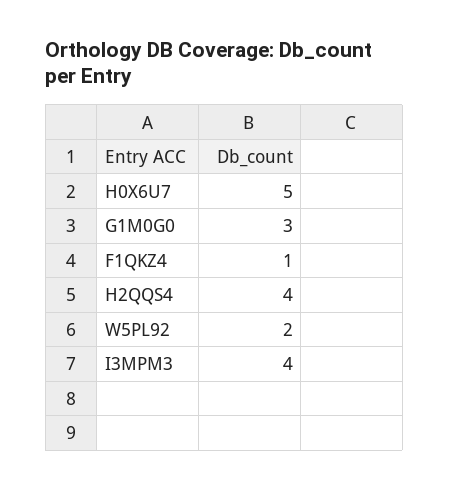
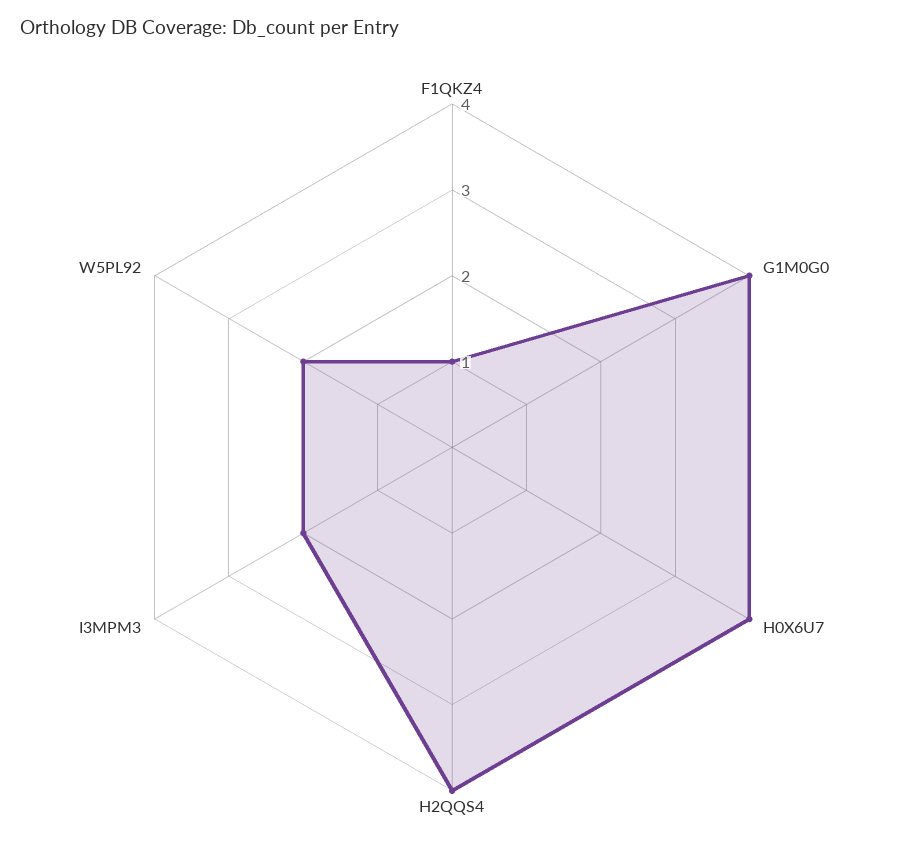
  {
-   "H0X6U7": 5,
+   "H0X6U7": 4,
-   "G1M0G0": 3,
+   "G1M0G0": 4,
    "F1QKZ4": 1,
    "H2QQS4": 4,
    "W5PL92": 2,
-   "I3MPM3": 4
+   "I3MPM3": 2
  }

